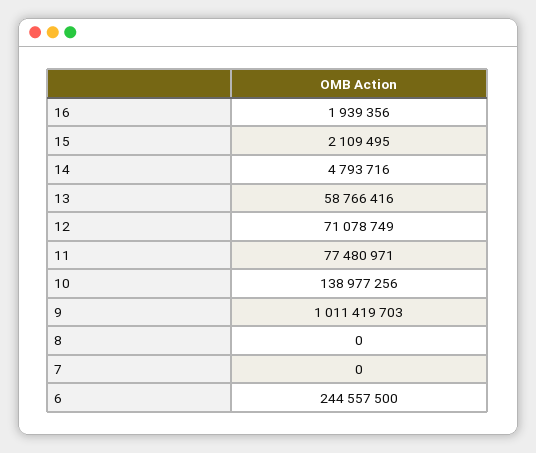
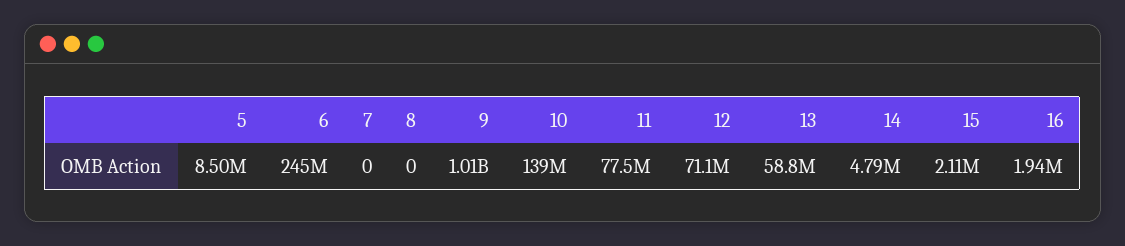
  {
    "16": 1939356,
    "15": 2109495,
    "14": 4793716,
    "13": 58766416,
    "12": 71078749,
    "11": 77480971,
    "10": 138977256,
    "9": 1011419703,
    "8": 0,
    "7": 0,
-   "6": 244557500
+   "6": 244557500,
+   "5": 8500000
  }

